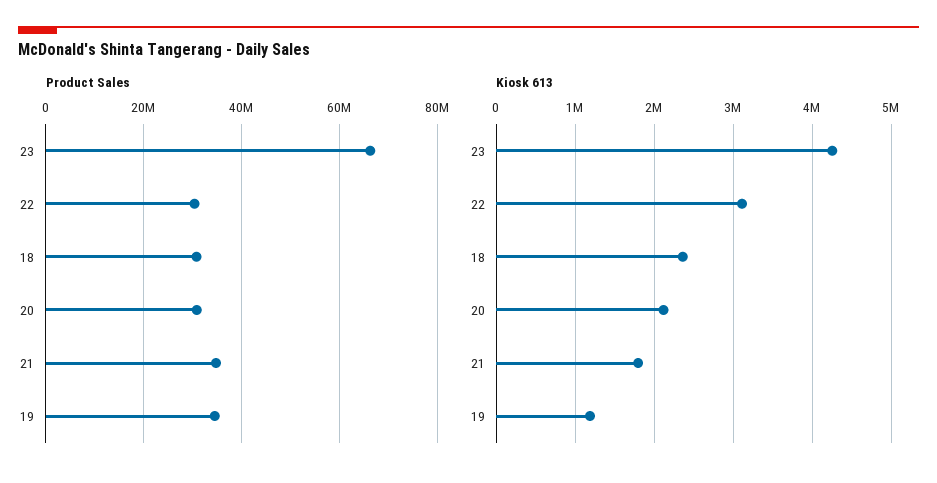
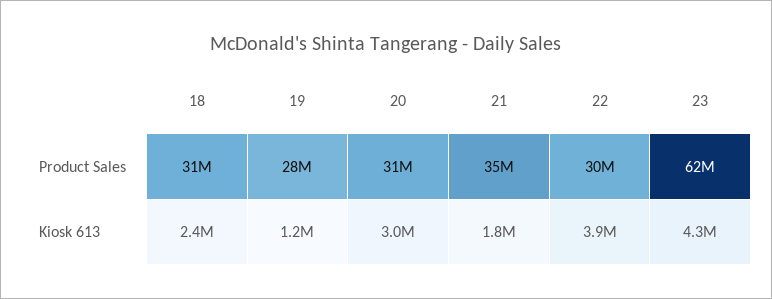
  {
    "Product Sales": {
-     "23": 66000000,
+     "23": 62000000,
      "22": 30000000,
      "18": 31000000,
      "20": 31000000,
      "21": 35000000,
-     "19": 34000000
+     "19": 28000000
    },
    "Kiosk 613": {
      "23": 4300000,
-     "22": 3100000,
+     "22": 3900000,
      "18": 2400000,
-     "20": 2100000,
+     "20": 3000000,
      "21": 1800000,
      "19": 1200000
    }
  }

